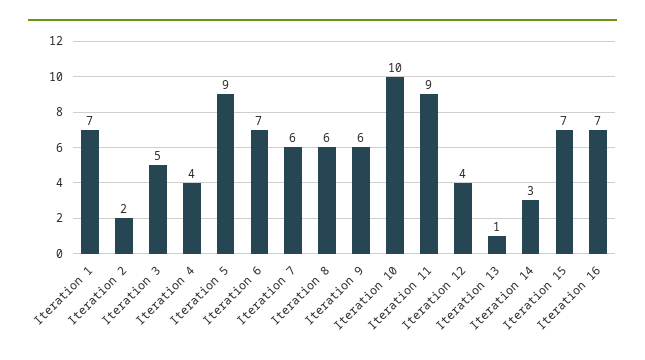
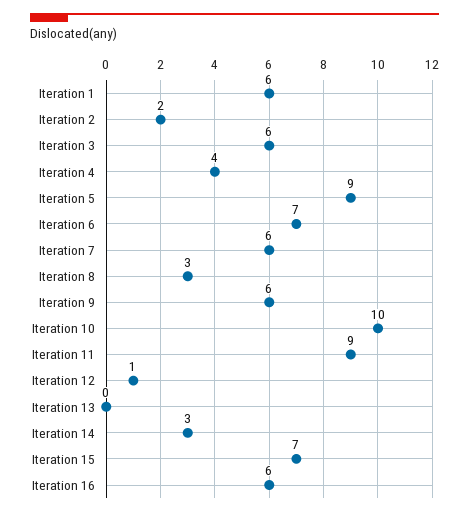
  {
-   "Iteration 1": 7,
+   "Iteration 1": 6,
    "Iteration 2": 2,
-   "Iteration 3": 5,
+   "Iteration 3": 6,
    "Iteration 4": 4,
    "Iteration 5": 9,
    "Iteration 6": 7,
    "Iteration 7": 6,
-   "Iteration 8": 6,
+   "Iteration 8": 3,
    "Iteration 9": 6,
    "Iteration 10": 10,
    "Iteration 11": 9,
-   "Iteration 12": 4,
+   "Iteration 12": 1,
-   "Iteration 13": 1,
+   "Iteration 13": 0,
    "Iteration 14": 3,
    "Iteration 15": 7,
-   "Iteration 16": 7
+   "Iteration 16": 6
  }

